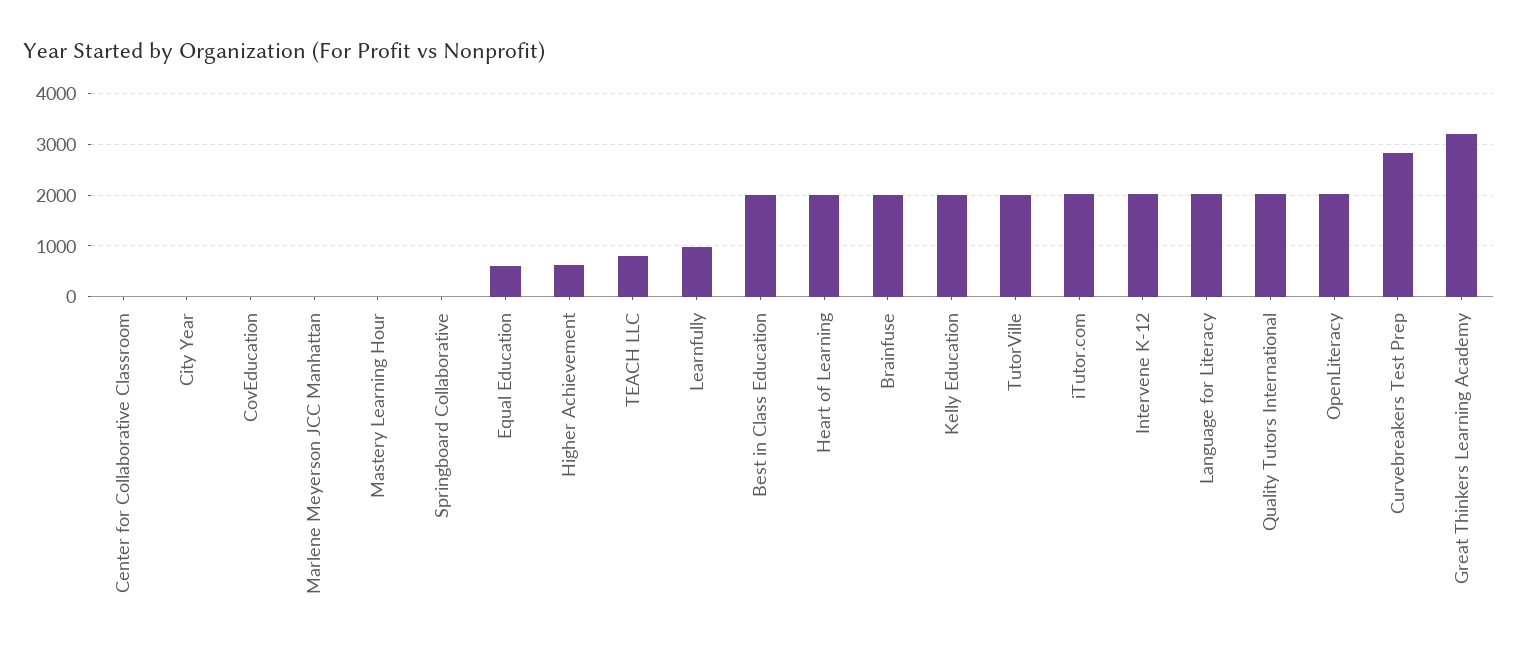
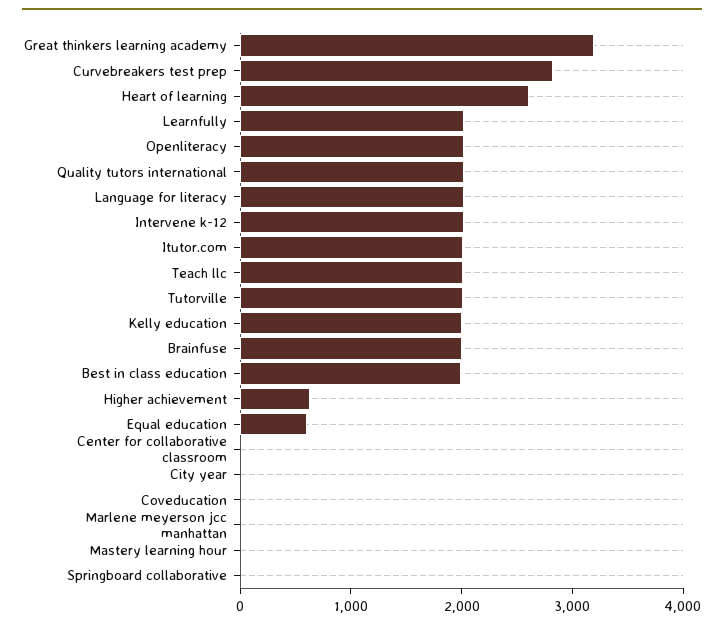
  {
    "Center for Collaborative Classroom": 0,
    "City Year": 0,
    "CovEducation": 0,
    "Marlene Meyerson JCC Manhattan": 0,
    "Mastery Learning Hour": 0,
    "Springboard Collaborative": 0,
    "Equal Education": 600,
    "Higher Achievement": 600,
-   "TEACH LLC": 800,
+   "TEACH LLC": 2000,
-   "Learnfully": 1000,
+   "Learnfully": 2000,
    "Best in Class Education": 2000,
-   "Heart of Learning": 2000,
+   "Heart of Learning": 2600,
    "Brainfuse": 2000,
    "Kelly Education": 2000,
    "TutorVille": 2000,
    "iTutor.com": 2000,
    "Intervene K-12": 2000,
    "Language for Literacy": 2000,
    "Quality Tutors International": 2000,
    "OpenLiteracy": 2000,
    "Curvebreakers Test Prep": 2800,
    "Great Thinkers Learning Academy": 3200
  }

